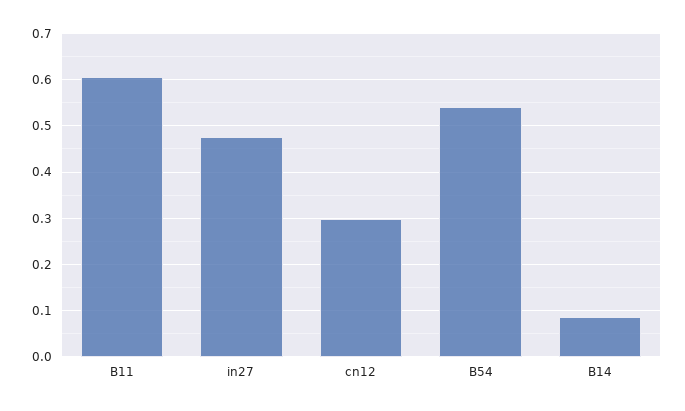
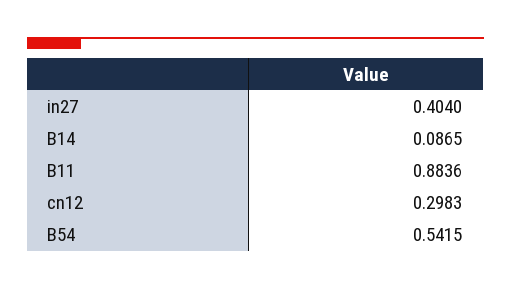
  {
-   "B11": 0.6,
+   "B11": 0.8836,
-   "in27": 0.48,
+   "in27": 0.404,
    "cn12": 0.2983,
    "B54": 0.5415,
    "B14": 0.0865
  }

